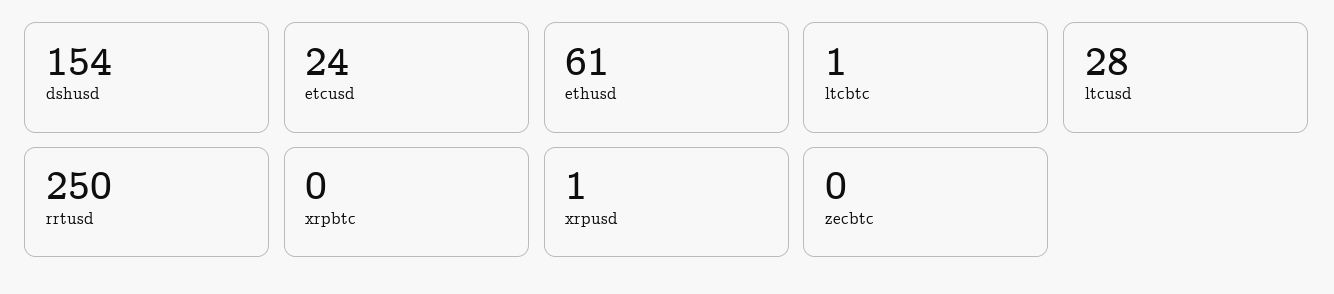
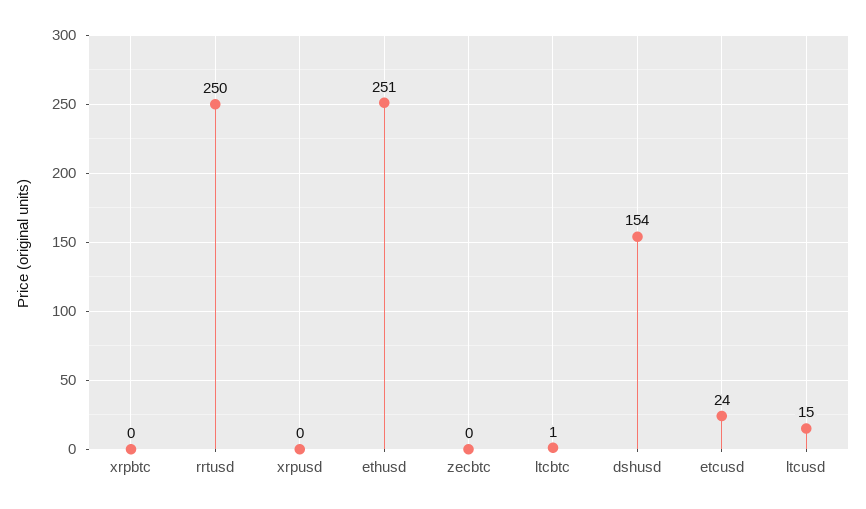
  {
    "dshusd": 154,
    "etcusd": 24,
-   "ethusd": 61,
+   "ethusd": 251,
    "ltcbtc": 1,
-   "ltcusd": 28,
+   "ltcusd": 15,
    "rrtusd": 250,
    "xrpbtc": 0,
-   "xrpusd": 1,
+   "xrpusd": 0,
    "zecbtc": 0
  }

